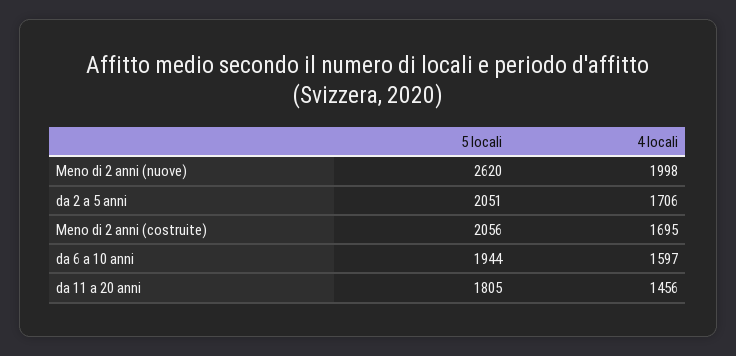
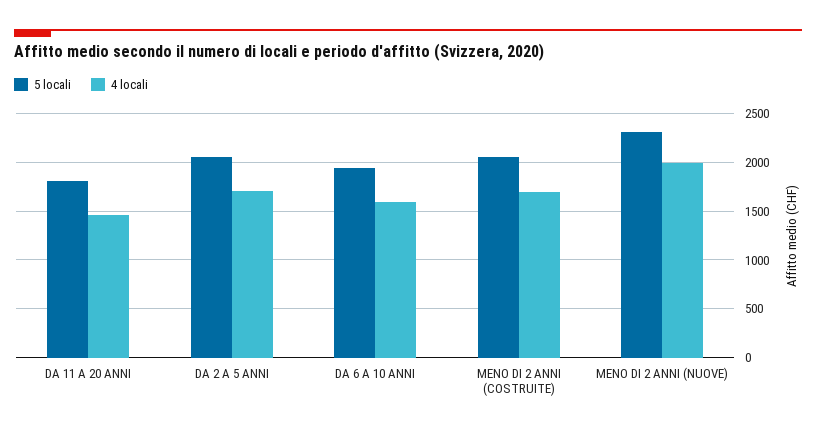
  {
    "5 locali": {
-     "Meno di 2 anni (nuove)": 2620,
+     "Meno di 2 anni (nuove)": 2300,
      "da 2 a 5 anni": 2051,
      "Meno di 2 anni (costruite)": 2056,
      "da 6 a 10 anni": 1944,
      "da 11 a 20 anni": 1805
    },
    "4 locali": {
      "Meno di 2 anni (nuove)": 1998,
      "da 2 a 5 anni": 1706,
      "Meno di 2 anni (costruite)": 1695,
      "da 6 a 10 anni": 1597,
      "da 11 a 20 anni": 1456
    }
  }

